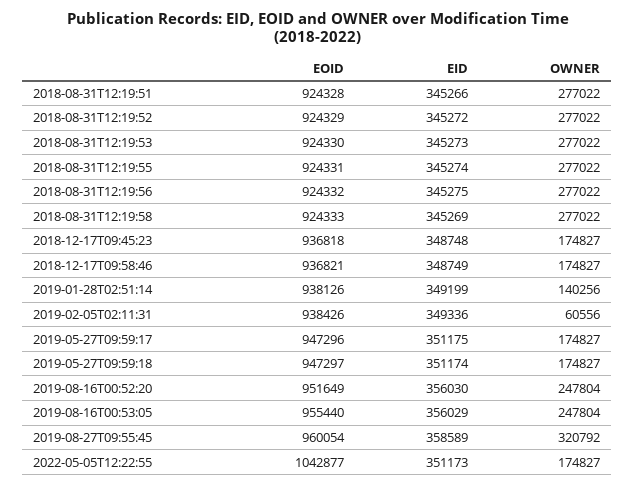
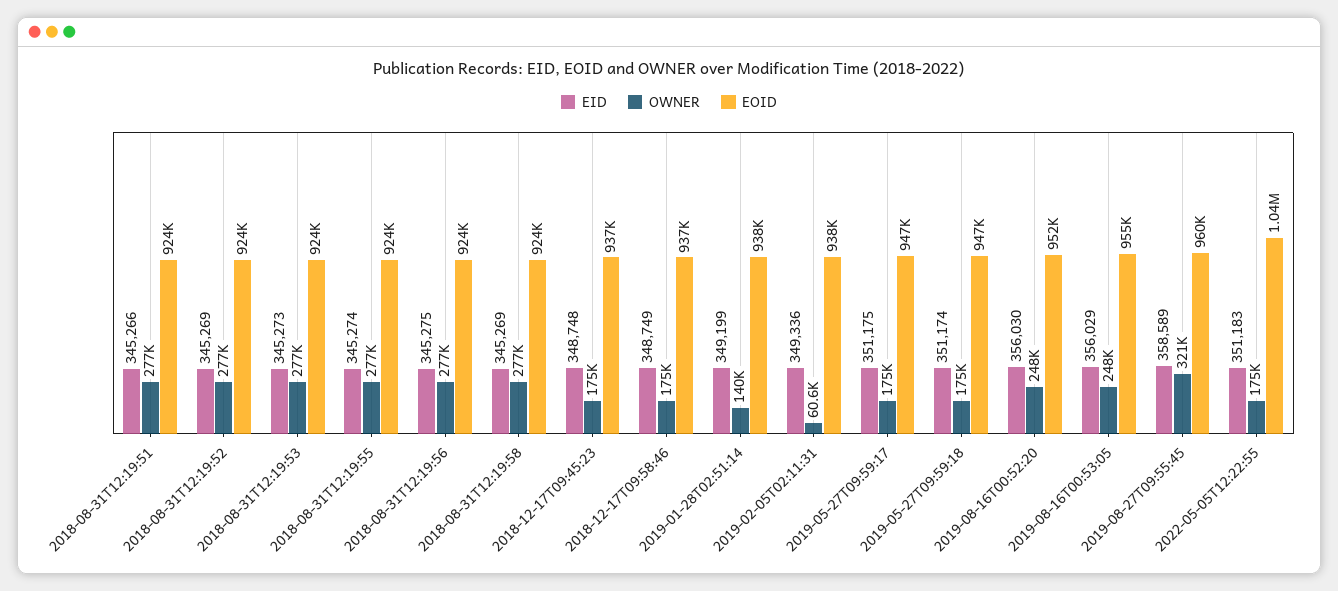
  {
    "EOID": {
      "2018-08-31T12:19:51": 924328,
      "2018-08-31T12:19:52": 924329,
      "2018-08-31T12:19:53": 924330,
      "2018-08-31T12:19:55": 924331,
      "2018-08-31T12:19:56": 924332,
      "2018-08-31T12:19:58": 924333,
      "2018-12-17T09:45:23": 936818,
      "2018-12-17T09:58:46": 936821,
      "2019-01-28T02:51:14": 938126,
      "2019-02-05T02:11:31": 938426,
      "2019-05-27T09:59:17": 947296,
      "2019-05-27T09:59:18": 947297,
      "2019-08-16T00:52:20": 951649,
      "2019-08-16T00:53:05": 955440,
      "2019-08-27T09:55:45": 960054,
      "2022-05-05T12:22:55": 1042877
    },
    "EID": {
      "2018-08-31T12:19:51": 345266,
-     "2018-08-31T12:19:52": 345272,
+     "2018-08-31T12:19:52": 345269,
      "2018-08-31T12:19:53": 345273,
      "2018-08-31T12:19:55": 345274,
      "2018-08-31T12:19:56": 345275,
      "2018-08-31T12:19:58": 345269,
      "2018-12-17T09:45:23": 348748,
      "2018-12-17T09:58:46": 348749,
      "2019-01-28T02:51:14": 349199,
      "2019-02-05T02:11:31": 349336,
      "2019-05-27T09:59:17": 351175,
      "2019-05-27T09:59:18": 351174,
      "2019-08-16T00:52:20": 356030,
      "2019-08-16T00:53:05": 356029,
      "2019-08-27T09:55:45": 358589,
-     "2022-05-05T12:22:55": 351173
+     "2022-05-05T12:22:55": 351183
    },
    "OWNER": {
      "2018-08-31T12:19:51": 277022,
      "2018-08-31T12:19:52": 277022,
      "2018-08-31T12:19:53": 277022,
      "2018-08-31T12:19:55": 277022,
      "2018-08-31T12:19:56": 277022,
      "2018-08-31T12:19:58": 277022,
      "2018-12-17T09:45:23": 174827,
      "2018-12-17T09:58:46": 174827,
      "2019-01-28T02:51:14": 140256,
      "2019-02-05T02:11:31": 60556,
      "2019-05-27T09:59:17": 174827,
      "2019-05-27T09:59:18": 174827,
      "2019-08-16T00:52:20": 247804,
      "2019-08-16T00:53:05": 247804,
      "2019-08-27T09:55:45": 320792,
      "2022-05-05T12:22:55": 174827
    }
  }

